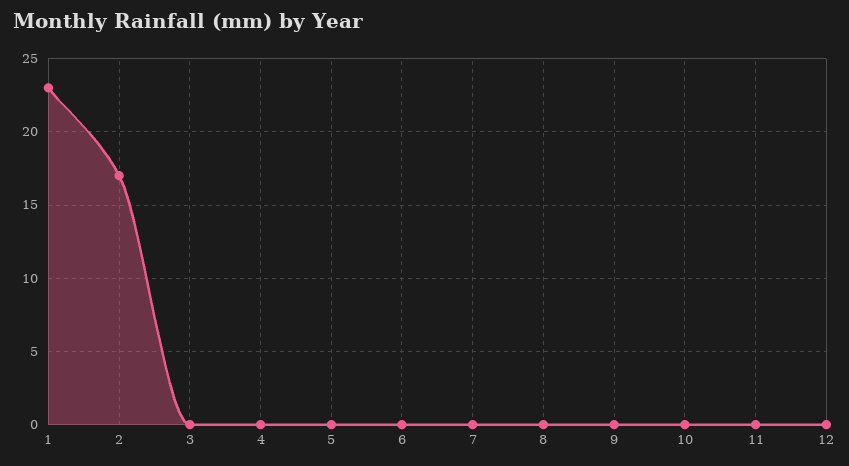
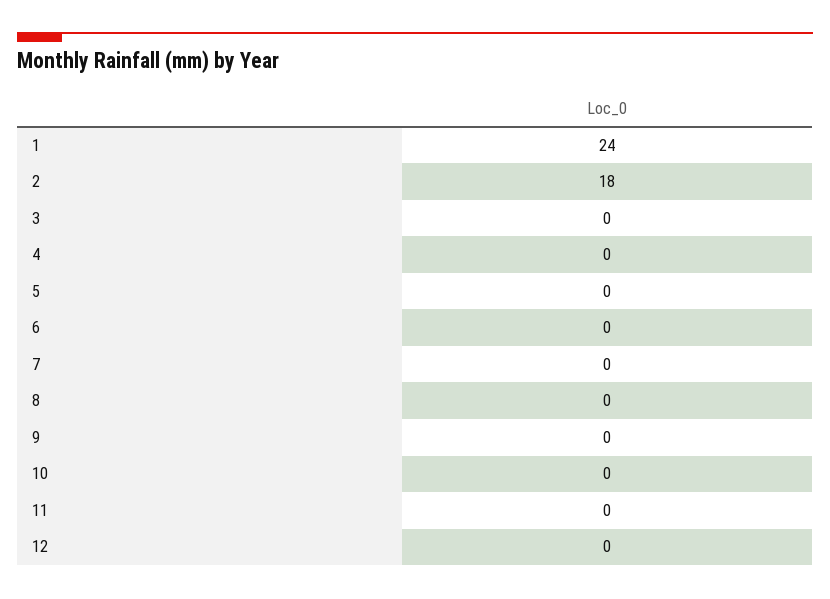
  {
-   "1": 23,
+   "1": 24,
-   "2": 17,
+   "2": 18,
    "3": 0,
    "4": 0,
    "5": 0,
    "6": 0,
    "7": 0,
    "8": 0,
    "9": 0,
    "10": 0,
    "11": 0,
    "12": 0
  }

